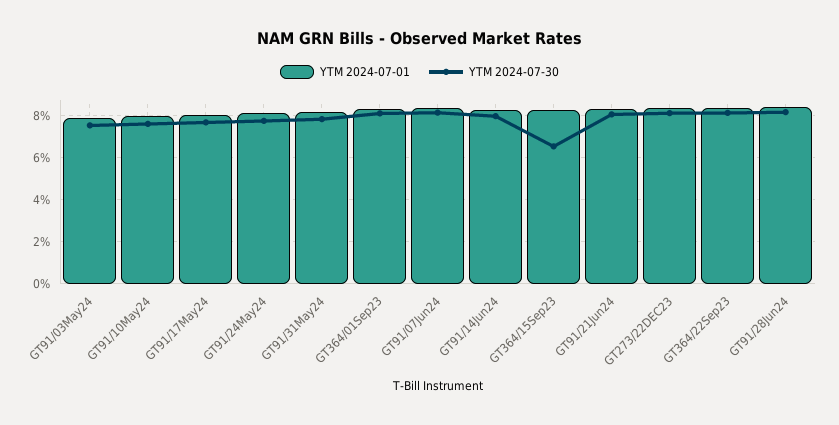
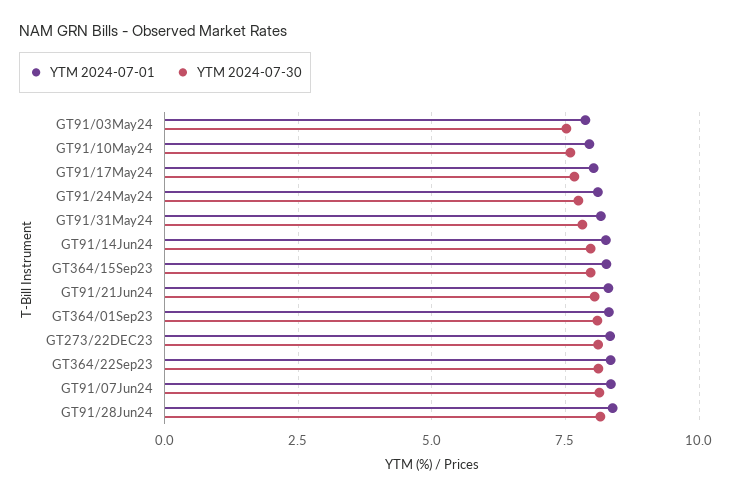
  {
    "YTM 2024-07-01": {
      "GT91/03May24": 7.75,
      "GT91/10May24": 8,
      "GT91/17May24": 8,
      "GT91/24May24": 8,
      "GT91/31May24": 8.25,
      "GT364/01Sep23": 8.25,
      "GT91/07Jun24": 8.25,
      "GT91/14Jun24": 8.25,
      "GT364/15Sep23": 8.25,
      "GT91/21Jun24": 8.25,
      "GT273/22DEC23": 8.25,
      "GT364/22Sep23": 8.25,
      "GT91/28Jun24": 8.5
    },
    "YTM 2024-07-30": {
      "GT91/03May24": 7.5,
      "GT91/10May24": 7.5,
      "GT91/17May24": 7.75,
      "GT91/24May24": 7.75,
      "GT91/31May24": 7.75,
      "GT364/01Sep23": 8,
      "GT91/07Jun24": 8.25,
      "GT91/14Jun24": 8,
-     "GT364/15Sep23": 6.5,
+     "GT364/15Sep23": 8,
      "GT91/21Jun24": 8,
      "GT273/22DEC23": 8,
      "GT364/22Sep23": 8,
      "GT91/28Jun24": 8.25
    }
  }

